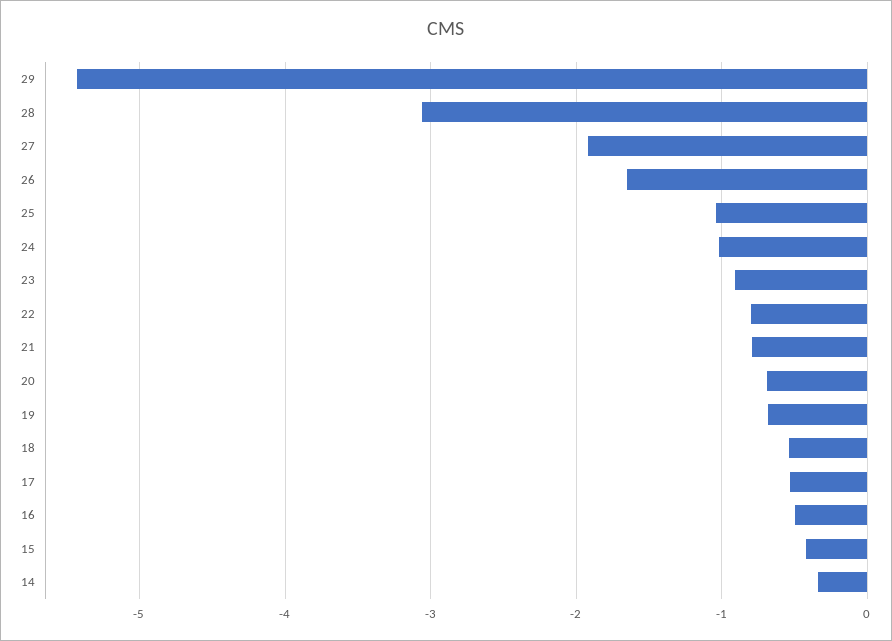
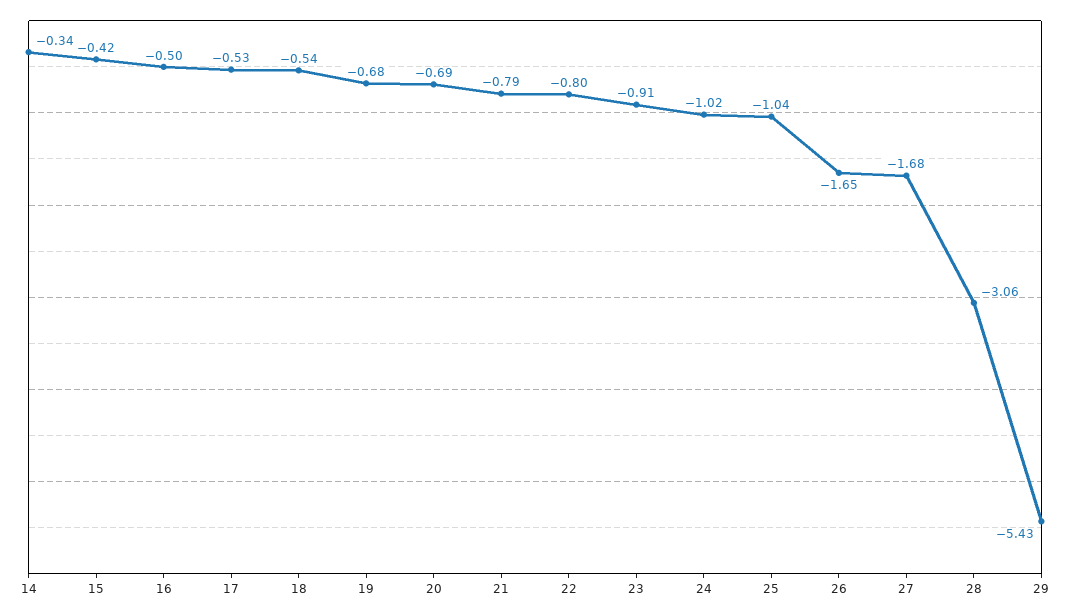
  {
    "29": -5.43,
    "28": -3.06,
-   "27": -1.9,
+   "27": -1.68,
    "26": -1.65,
    "25": -1.04,
    "24": -1.02,
    "23": -0.91,
    "22": -0.8,
    "21": -0.79,
    "20": -0.69,
    "19": -0.68,
    "18": -0.54,
    "17": -0.53,
    "16": -0.5,
    "15": -0.42,
    "14": -0.34
  }

